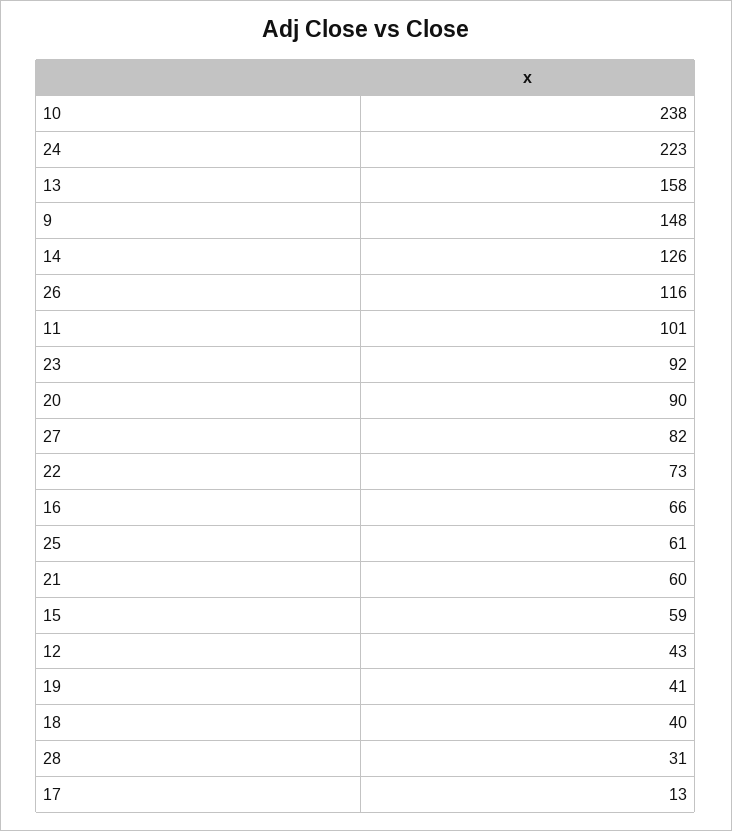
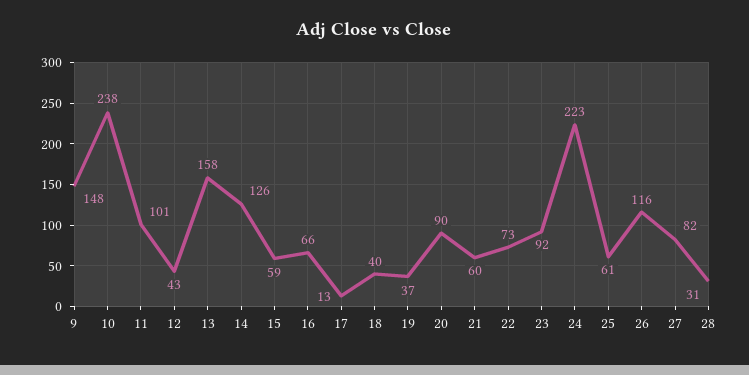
  {
    "10": 238,
    "24": 223,
    "13": 158,
    "9": 148,
    "14": 126,
    "26": 116,
    "11": 101,
    "23": 92,
    "20": 90,
    "27": 82,
    "22": 73,
    "16": 66,
    "25": 61,
    "21": 60,
    "15": 59,
    "12": 43,
-   "19": 41,
+   "19": 37,
    "18": 40,
    "28": 31,
    "17": 13
  }

